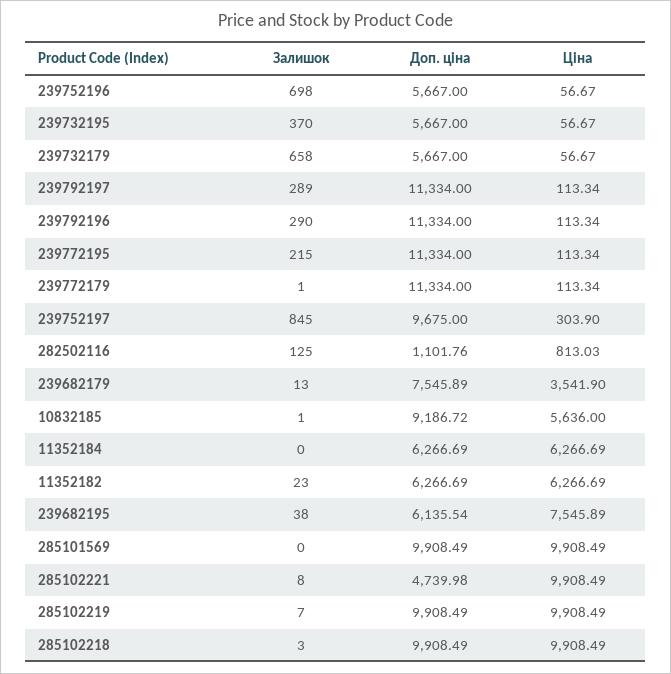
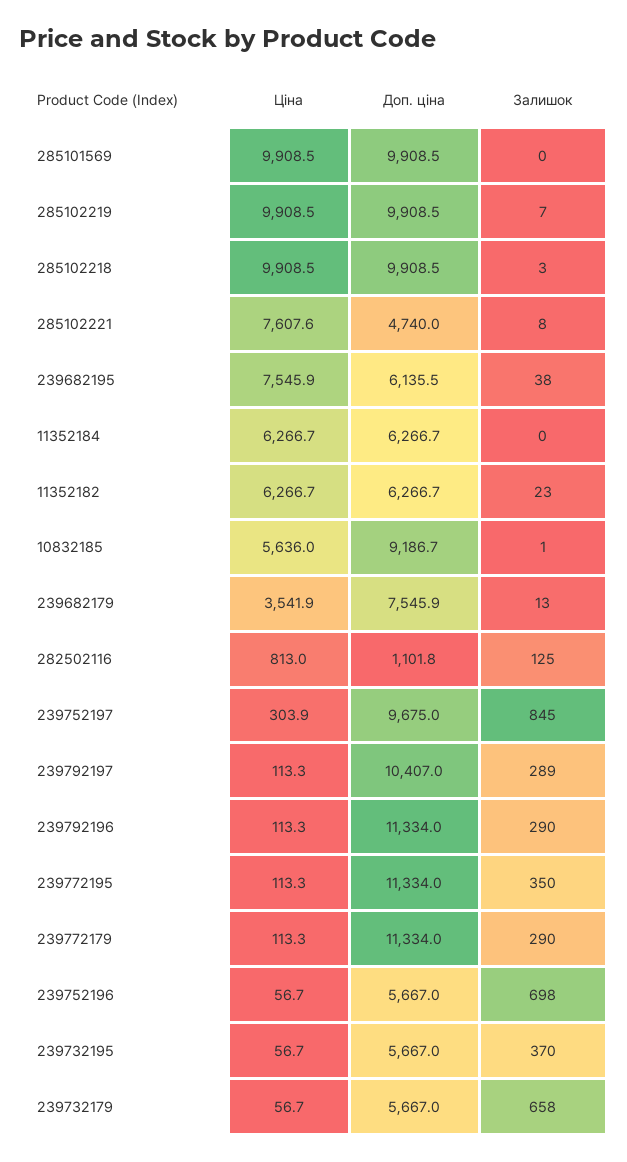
  {
    "Залишок": {
      "239752196": 698,
      "239732195": 370,
      "239732179": 658,
      "239792197": 289,
      "239792196": 290,
-     "239772195": 215,
+     "239772195": 350,
-     "239772179": 1,
+     "239772179": 290,
      "239752197": 845,
      "282502116": 125,
      "239682179": 13,
      "10832185": 1,
      "11352184": 0,
      "11352182": 23,
      "239682195": 38,
      "285101569": 0,
      "285102221": 8,
      "285102219": 7,
      "285102218": 3
    },
    "Доп. ціна": {
      "239752196": 5667,
      "239732195": 5667,
      "239732179": 5667,
-     "239792197": 11334,
+     "239792197": 10407,
      "239792196": 11334,
      "239772195": 11334,
      "239772179": 11334,
      "239752197": 9675,
      "282502116": 1101.76,
      "239682179": 7545.89,
      "10832185": 9186.72,
      "11352184": 6266.69,
      "11352182": 6266.69,
      "239682195": 6135.54,
      "285101569": 9908.49,
      "285102221": 4739.98,
      "285102219": 9908.49,
      "285102218": 9908.49
    },
    "Ціна": {
      "239752196": 56.67,
      "239732195": 56.67,
      "239732179": 56.67,
      "239792197": 113.34,
      "239792196": 113.34,
      "239772195": 113.34,
      "239772179": 113.34,
      "239752197": 303.9,
      "282502116": 813.03,
      "239682179": 3541.9,
      "10832185": 5636,
      "11352184": 6266.69,
      "11352182": 6266.69,
      "239682195": 7545.89,
      "285101569": 9908.49,
-     "285102221": 9908.49,
+     "285102221": 7607.6,
      "285102219": 9908.49,
      "285102218": 9908.49
    }
  }

